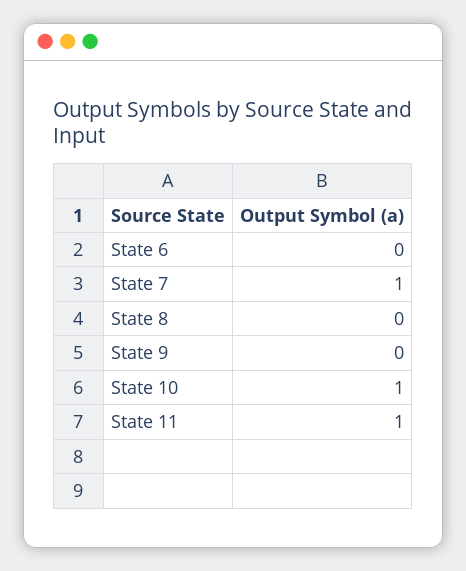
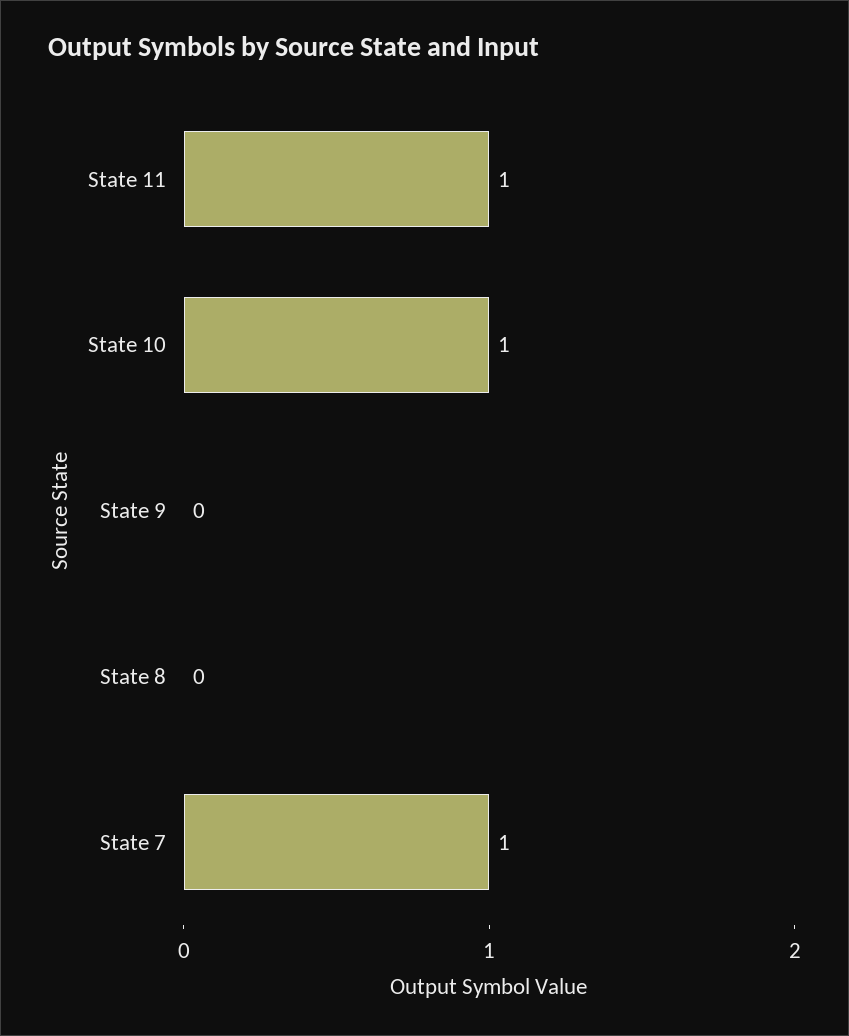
  {
-   "State 6": 0,
    "State 7": 1,
    "State 8": 0,
    "State 9": 0,
    "State 10": 1,
    "State 11": 1
  }

